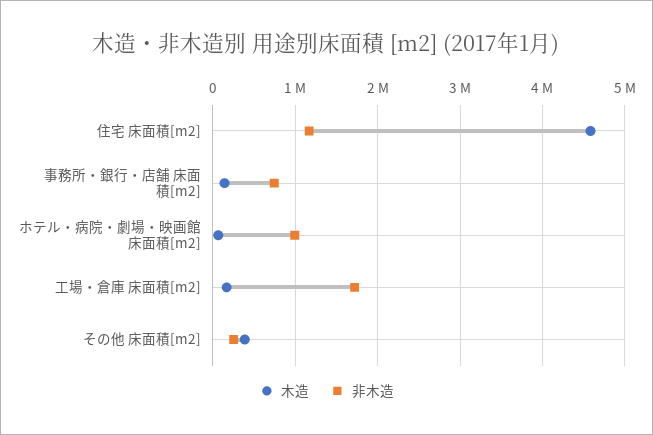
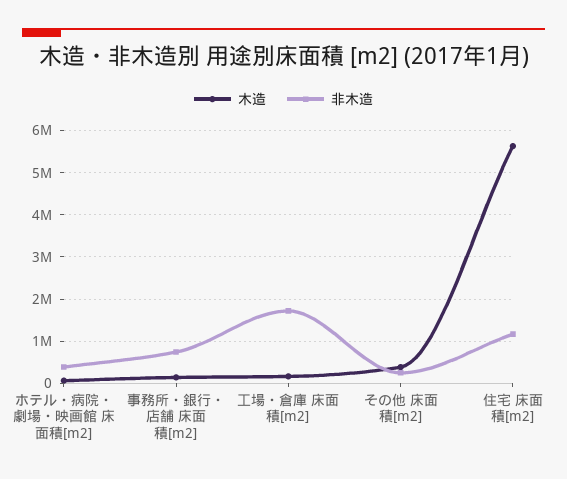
  {
    "木造": {
-     "住宅 床面積[m2]": 4600000,
+     "住宅 床面積[m2]": 5600000,
      "事務所・銀行・店舗 床面積[m2]": 100000,
      "ホテル・病院・劇場・映画館 床面積[m2]": 100000,
      "工場・倉庫 床面積[m2]": 200000,
      "その他 床面積[m2]": 400000
    },
    "非木造": {
      "住宅 床面積[m2]": 1200000,
      "事務所・銀行・店舗 床面積[m2]": 700000,
-     "ホテル・病院・劇場・映画館 床面積[m2]": 1000000,
+     "ホテル・病院・劇場・映画館 床面積[m2]": 400000,
      "工場・倉庫 床面積[m2]": 1700000,
      "その他 床面積[m2]": 300000
    }
  }

